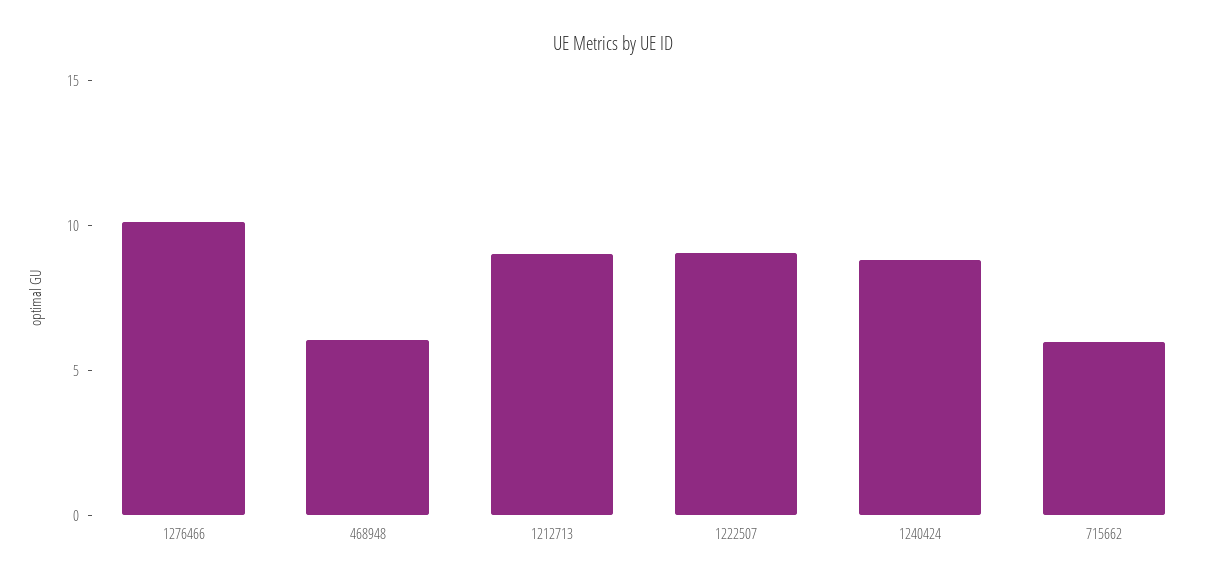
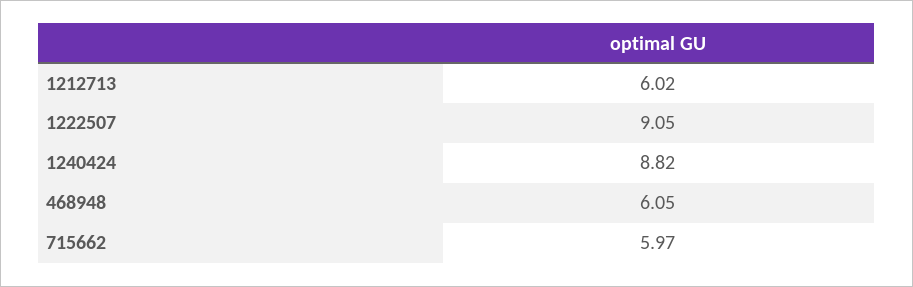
  {
-   "1276466": 10,
    "468948": 6.05,
-   "1212713": 9,
+   "1212713": 6.02,
    "1222507": 9.05,
    "1240424": 8.82,
    "715662": 5.97
  }

